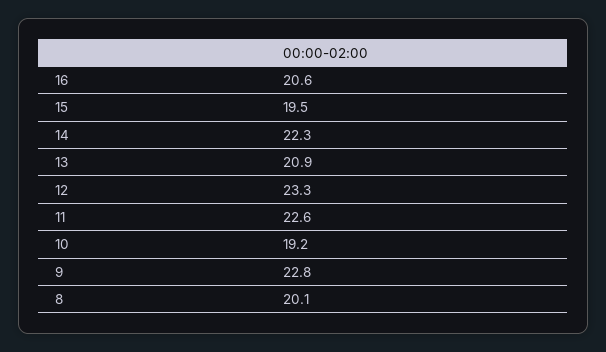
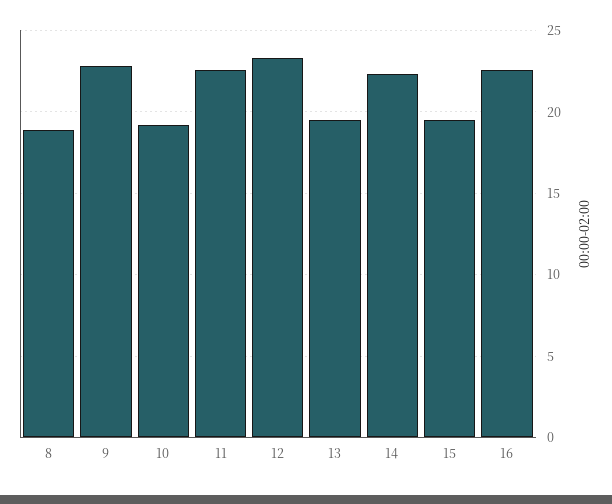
  {
-   "16": 20.6,
+   "16": 22.5,
    "15": 19.5,
    "14": 22.3,
-   "13": 20.9,
+   "13": 19.5,
    "12": 23.3,
    "11": 22.6,
    "10": 19.2,
    "9": 22.8,
-   "8": 20.1
+   "8": 19
  }

